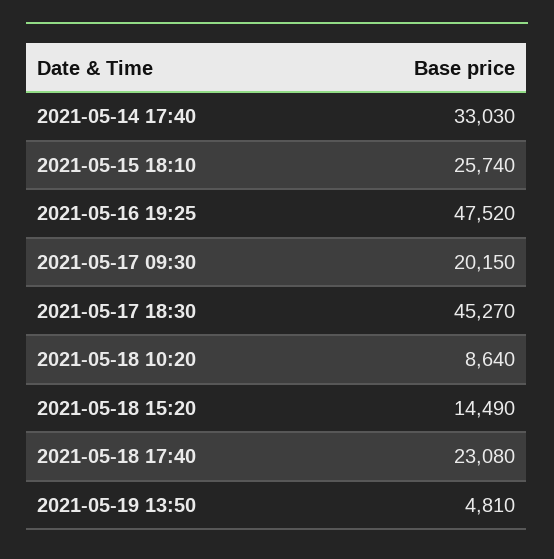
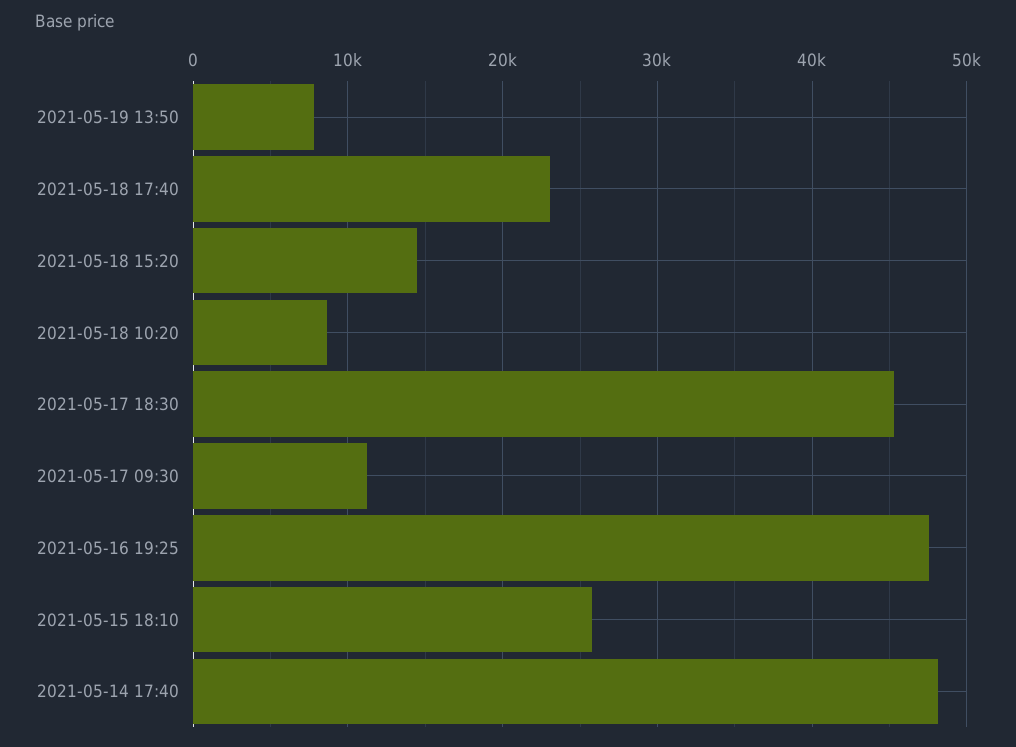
  {
-   "2021-05-14 17:40": 33030,
+   "2021-05-14 17:40": 48000,
    "2021-05-15 18:10": 25740,
    "2021-05-16 19:25": 47520,
-   "2021-05-17 09:30": 20150,
+   "2021-05-17 09:30": 11000,
    "2021-05-17 18:30": 45270,
    "2021-05-18 10:20": 8640,
    "2021-05-18 15:20": 14490,
    "2021-05-18 17:40": 23080,
-   "2021-05-19 13:50": 4810
+   "2021-05-19 13:50": 8000
  }

